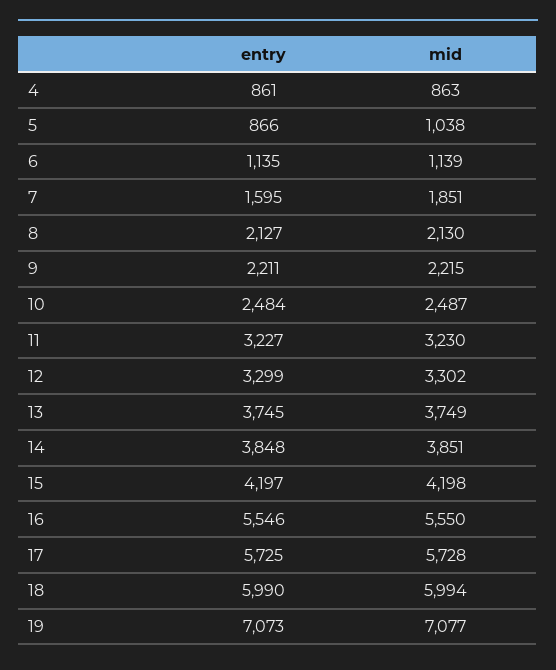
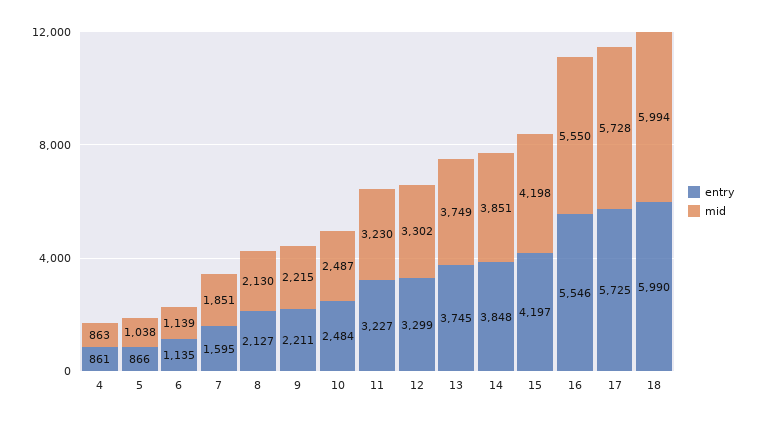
  {
    "entry": {
      "4": 861,
      "5": 866,
      "6": 1135,
      "7": 1595,
      "8": 2127,
      "9": 2211,
      "10": 2484,
      "11": 3227,
      "12": 3299,
      "13": 3745,
      "14": 3848,
      "15": 4197,
      "16": 5546,
      "17": 5725,
-     "18": 5990,
+     "18": 5990
-     "19": 7073
    },
    "mid": {
      "4": 863,
      "5": 1038,
      "6": 1139,
      "7": 1851,
      "8": 2130,
      "9": 2215,
      "10": 2487,
      "11": 3230,
      "12": 3302,
      "13": 3749,
      "14": 3851,
      "15": 4198,
      "16": 5550,
      "17": 5728,
-     "18": 5994,
+     "18": 5994
-     "19": 7077
    }
  }

